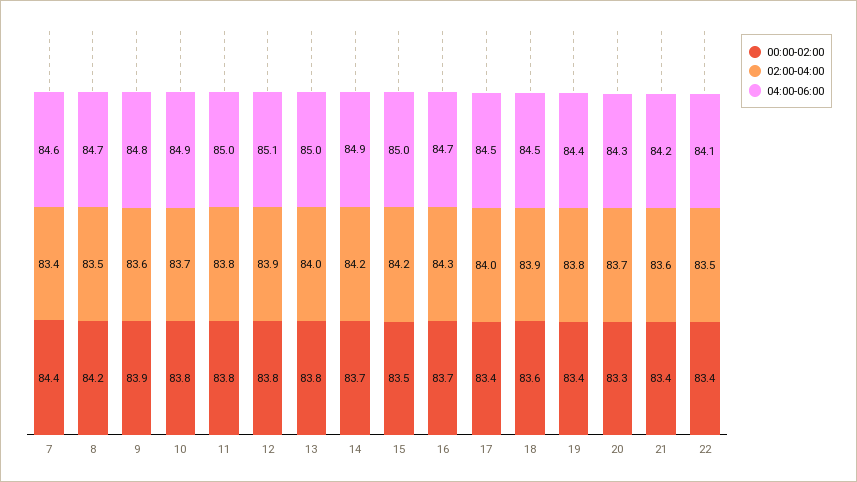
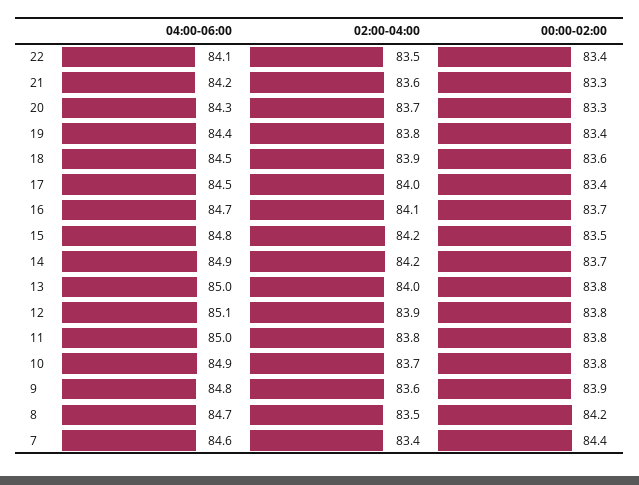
  {
    "00:00-02:00": {
      "7": 84.4,
      "8": 84.2,
      "9": 83.9,
      "10": 83.8,
      "11": 83.8,
      "12": 83.8,
      "13": 83.8,
      "14": 83.7,
      "15": 83.5,
      "16": 83.7,
      "17": 83.4,
      "18": 83.6,
      "19": 83.4,
      "20": 83.3,
-     "21": 83.4,
+     "21": 83.3,
      "22": 83.4
    },
    "02:00-04:00": {
      "7": 83.4,
      "8": 83.5,
      "9": 83.6,
      "10": 83.7,
      "11": 83.8,
      "12": 83.9,
      "13": 84,
      "14": 84.2,
      "15": 84.2,
-     "16": 84.3,
+     "16": 84.1,
      "17": 84,
      "18": 83.9,
      "19": 83.8,
      "20": 83.7,
      "21": 83.6,
      "22": 83.5
    },
    "04:00-06:00": {
      "7": 84.6,
      "8": 84.7,
      "9": 84.8,
      "10": 84.9,
      "11": 85,
      "12": 85.1,
      "13": 85,
      "14": 84.9,
-     "15": 85,
+     "15": 84.8,
      "16": 84.7,
      "17": 84.5,
      "18": 84.5,
      "19": 84.4,
      "20": 84.3,
      "21": 84.2,
      "22": 84.1
    }
  }

